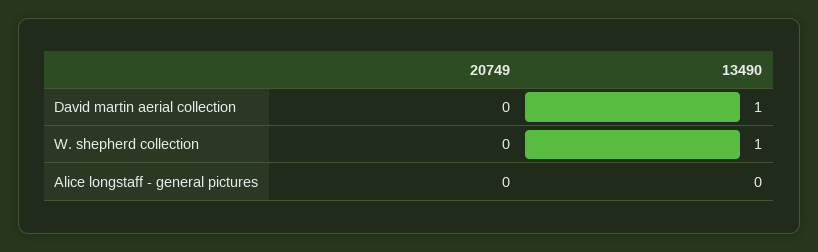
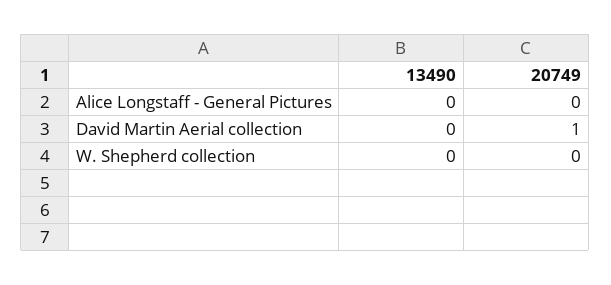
  {
    "20749": {
-     "David martin aerial collection": 0,
+     "David martin aerial collection": 1,
      "W. shepherd collection": 0,
      "Alice longstaff - general pictures": 0
    },
    "13490": {
-     "David martin aerial collection": 1,
+     "David martin aerial collection": 0,
-     "W. shepherd collection": 1,
+     "W. shepherd collection": 0,
      "Alice longstaff - general pictures": 0
    }
  }

